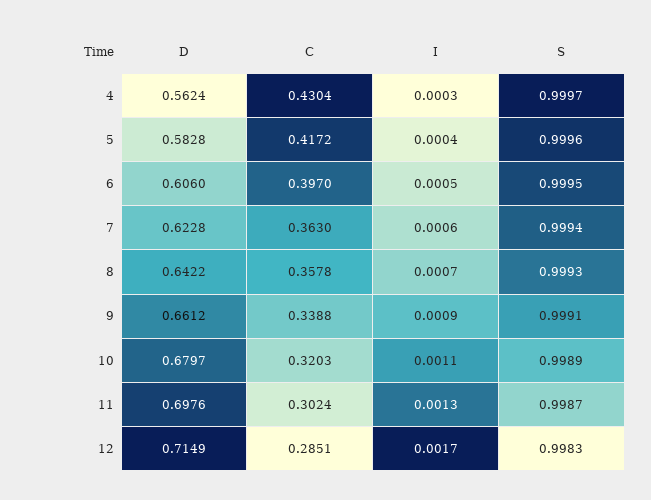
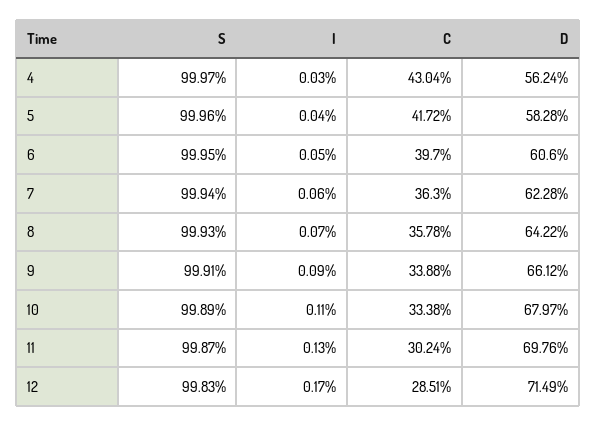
  {
    "D": {
      "4": 0.5624,
      "5": 0.5828,
      "6": 0.606,
      "7": 0.6228,
      "8": 0.6422,
      "9": 0.6612,
      "10": 0.6797,
      "11": 0.6976,
      "12": 0.7149
    },
    "C": {
      "4": 0.4304,
      "5": 0.4172,
      "6": 0.397,
      "7": 0.363,
      "8": 0.3578,
      "9": 0.3388,
-     "10": 0.3203,
+     "10": 0.3338,
      "11": 0.3024,
      "12": 0.2851
    },
    "I": {
      "4": 0.0003,
      "5": 0.0004,
      "6": 0.0005,
      "7": 0.0006,
      "8": 0.0007,
      "9": 0.0009,
      "10": 0.0011,
      "11": 0.0013,
      "12": 0.0017
    },
    "S": {
      "4": 0.9997,
      "5": 0.9996,
      "6": 0.9995,
      "7": 0.9994,
      "8": 0.9993,
      "9": 0.9991,
      "10": 0.9989,
      "11": 0.9987,
      "12": 0.9983
    }
  }

